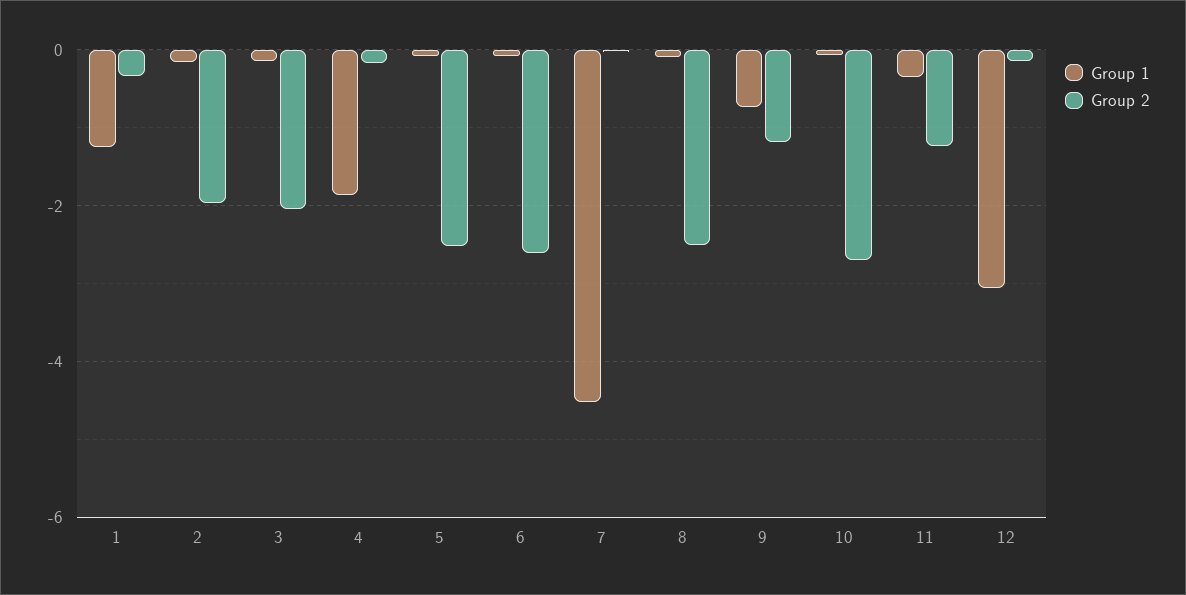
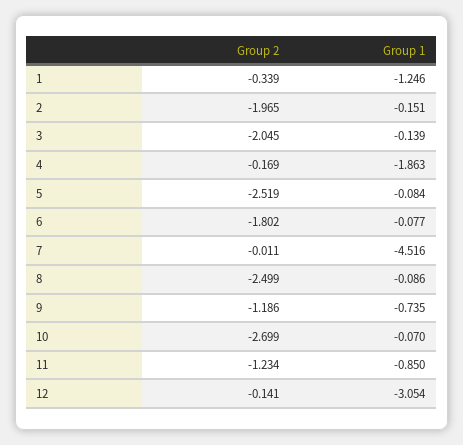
  {
    "Group 1": {
      "1": -1.246,
      "2": -0.151,
      "3": -0.139,
      "4": -1.863,
      "5": -0.084,
      "6": -0.077,
      "7": -4.516,
      "8": -0.086,
      "9": -0.735,
      "10": -0.07,
-     "11": -0.4,
+     "11": -0.85,
      "12": -3.054
    },
    "Group 2": {
      "1": -0.339,
      "2": -1.965,
      "3": -2.045,
      "4": -0.169,
      "5": -2.519,
-     "6": -2.6,
+     "6": -1.802,
      "7": -0.011,
      "8": -2.499,
      "9": -1.186,
      "10": -2.699,
      "11": -1.234,
      "12": -0.141
    }
  }

